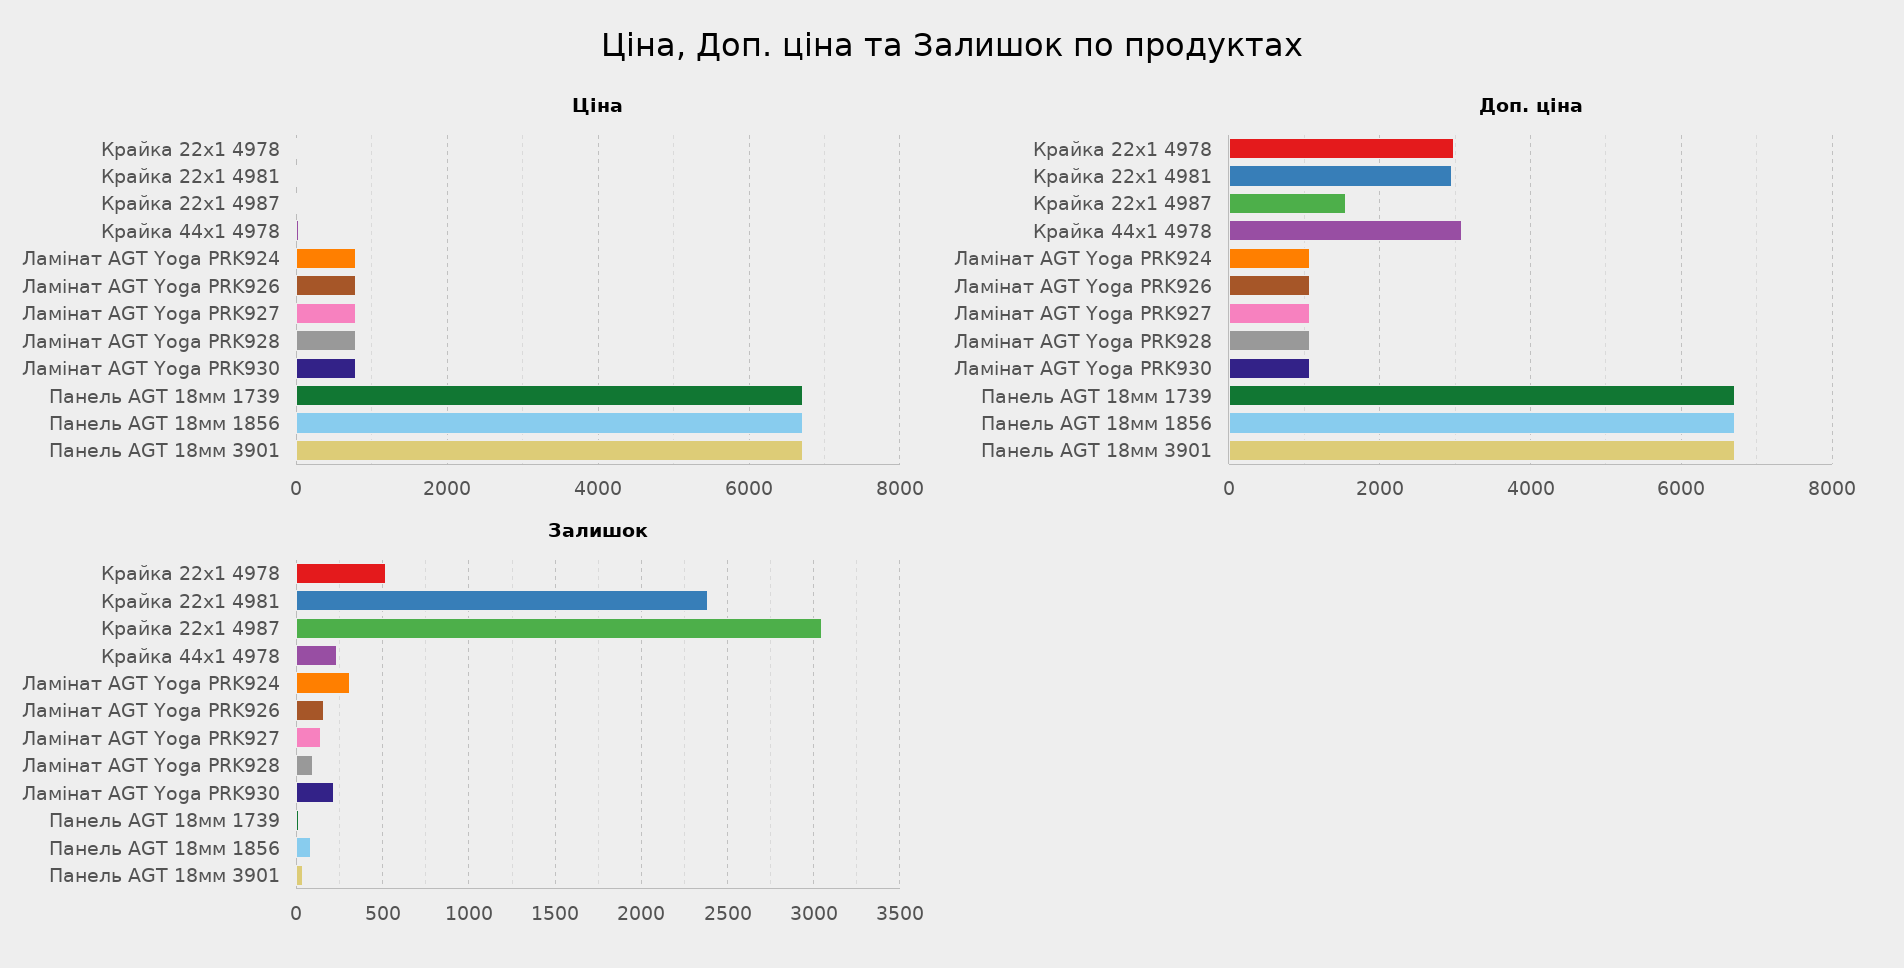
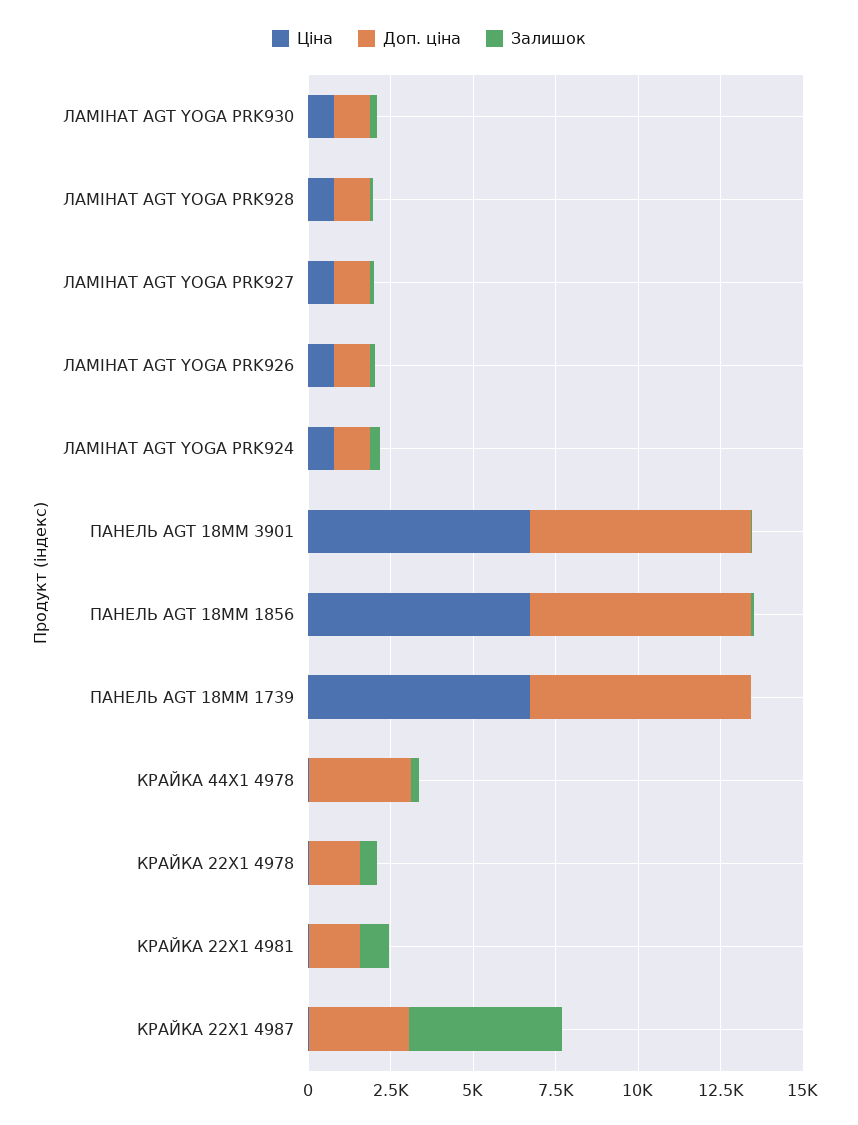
  {
    "Ціна": {
      "Крайка 22x1 4978": 0,
      "Крайка 22x1 4981": 0,
      "Крайка 22x1 4987": 0,
      "Крайка 44x1 4978": 0,
      "Ламінат AGT Yoga PRK924": 800,
      "Ламінат AGT Yoga PRK926": 800,
      "Ламінат AGT Yoga PRK927": 800,
      "Ламінат AGT Yoga PRK928": 800,
      "Ламінат AGT Yoga PRK930": 800,
      "Панель AGT 18мм 1739": 6800,
      "Панель AGT 18мм 1856": 6800,
      "Панель AGT 18мм 3901": 6800
    },
    "Доп. ціна": {
-     "Крайка 22x1 4978": 3000,
+     "Крайка 22x1 4978": 1500,
-     "Крайка 22x1 4981": 3000,
+     "Крайка 22x1 4981": 1500,
-     "Крайка 22x1 4987": 1600,
+     "Крайка 22x1 4987": 3000,
      "Крайка 44x1 4978": 3000,
      "Ламінат AGT Yoga PRK924": 1000,
      "Ламінат AGT Yoga PRK926": 1000,
      "Ламінат AGT Yoga PRK927": 1000,
      "Ламінат AGT Yoga PRK928": 1000,
      "Ламінат AGT Yoga PRK930": 1000,
      "Панель AGT 18мм 1739": 6800,
      "Панель AGT 18мм 1856": 6800,
      "Панель AGT 18мм 3901": 6800
    },
    "Залишок": {
      "Крайка 22x1 4978": 500,
-     "Крайка 22x1 4981": 2400,
+     "Крайка 22x1 4981": 1000,
-     "Крайка 22x1 4987": 3050,
+     "Крайка 22x1 4987": 4500,
      "Крайка 44x1 4978": 250,
      "Ламінат AGT Yoga PRK924": 300,
      "Ламінат AGT Yoga PRK926": 150,
      "Ламінат AGT Yoga PRK927": 150,
      "Ламінат AGT Yoga PRK928": 100,
      "Ламінат AGT Yoga PRK930": 200,
      "Панель AGT 18мм 1739": 0,
      "Панель AGT 18мм 1856": 100,
      "Панель AGT 18мм 3901": 50
    }
  }

